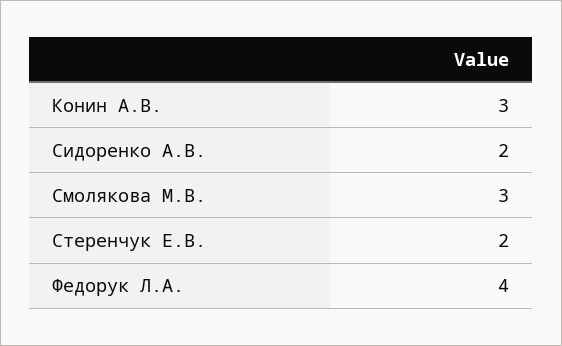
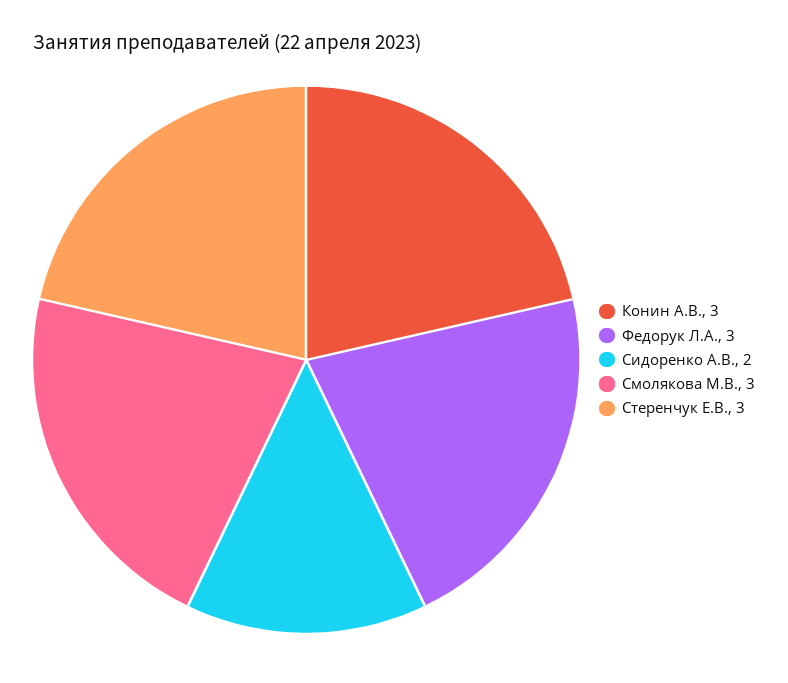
  {
    "Конин А.В.": 3,
    "Сидоренко А.В.": 2,
    "Смолякова М.В.": 3,
-   "Стеренчук Е.В.": 2,
+   "Стеренчук Е.В.": 3,
-   "Федорук Л.А.": 4
+   "Федорук Л.А.": 3
  }

